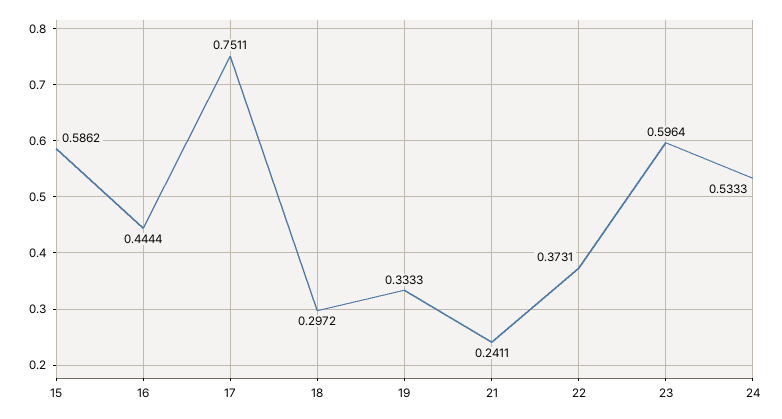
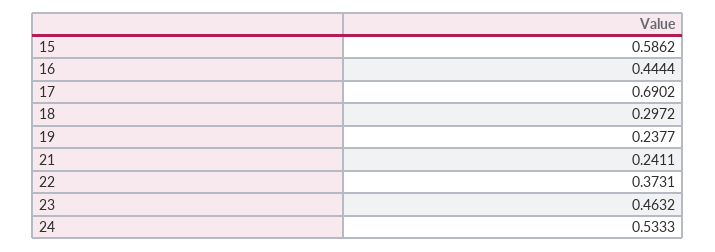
  {
    "15": 0.5862,
    "16": 0.4444,
-   "17": 0.7511,
+   "17": 0.6902,
    "18": 0.2972,
-   "19": 0.3333,
+   "19": 0.2377,
    "21": 0.2411,
    "22": 0.3731,
-   "23": 0.5964,
+   "23": 0.4632,
    "24": 0.5333
  }

